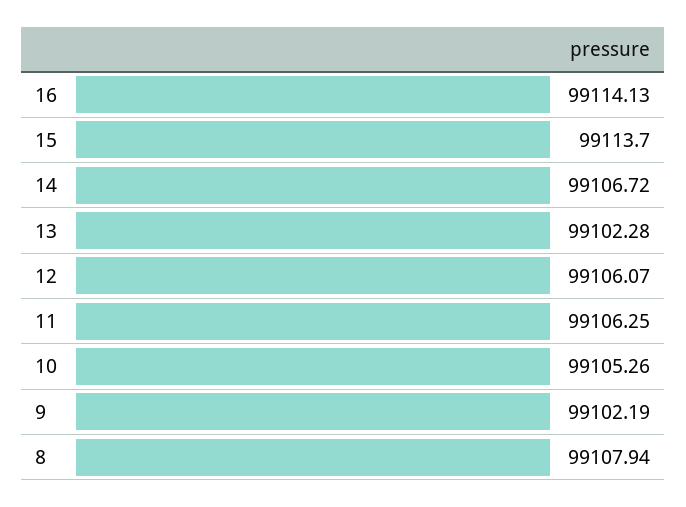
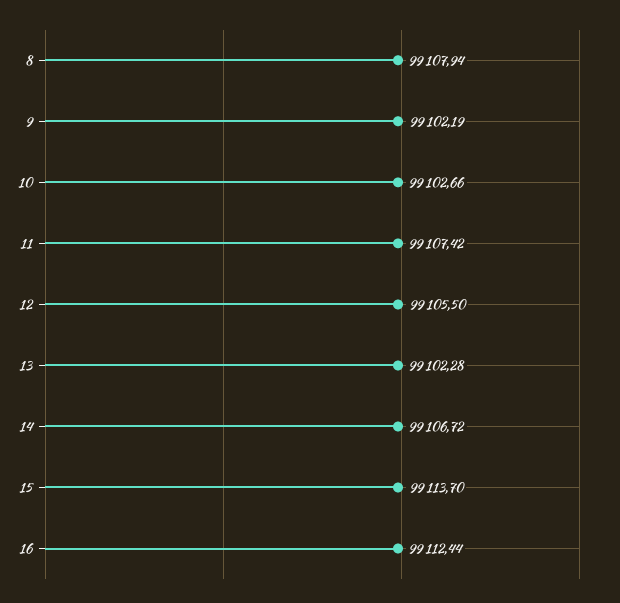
  {
-   "16": 99114.13,
+   "16": 99112.44,
    "15": 99113.7,
    "14": 99106.72,
    "13": 99102.28,
-   "12": 99106.07,
+   "12": 99105.5,
-   "11": 99106.25,
+   "11": 99107.42,
-   "10": 99105.26,
+   "10": 99102.66,
    "9": 99102.19,
    "8": 99107.94
  }

